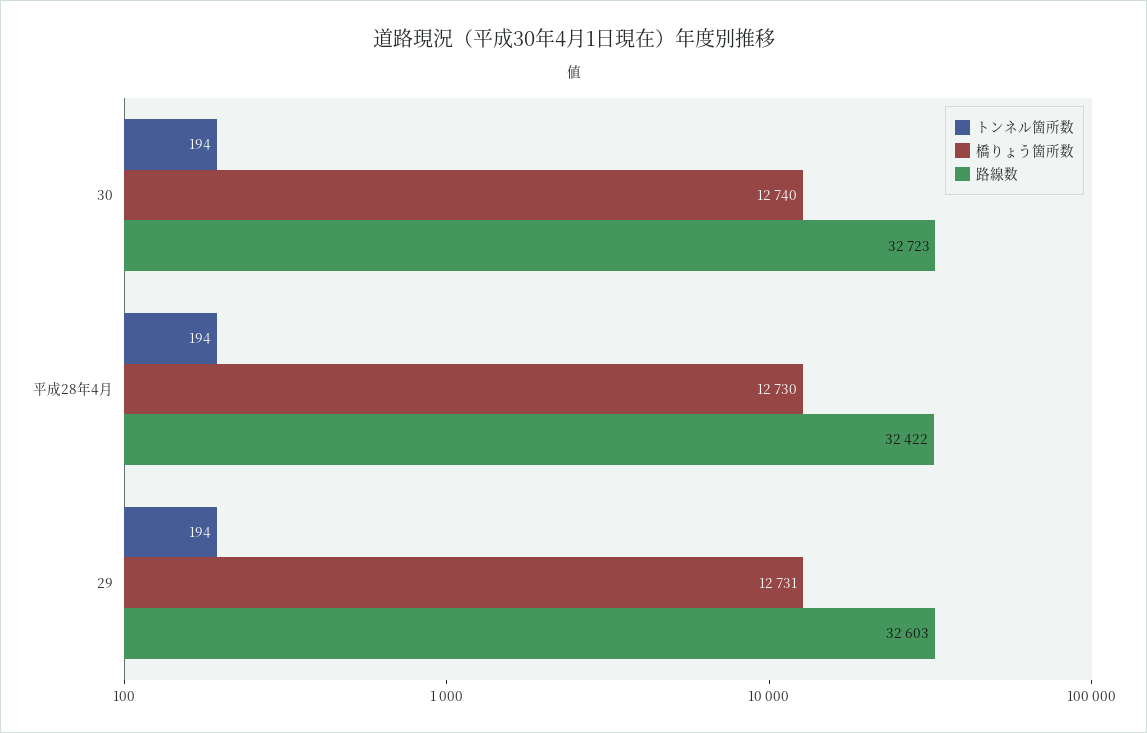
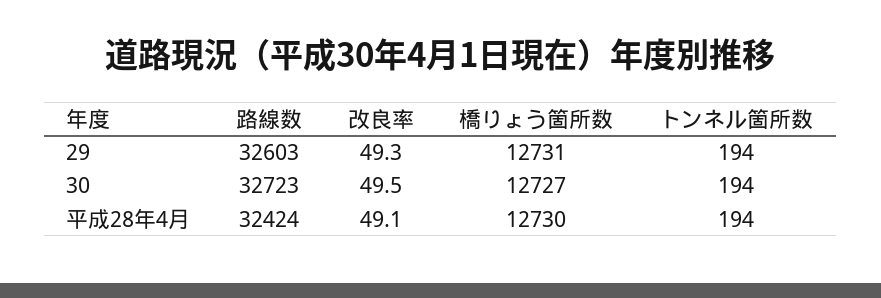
  {
    "トンネル箇所数": {
      "30": 194,
      "平成28年4月": 194,
      "29": 194
    },
    "橋りょう箇所数": {
-     "30": 12740,
+     "30": 12727,
      "平成28年4月": 12730,
      "29": 12731
    },
    "路線数": {
      "30": 32723,
-     "平成28年4月": 32422,
+     "平成28年4月": 32424,
      "29": 32603
-   }
+   },
+   "改良率": {
+     "29": 49.3,
+     "30": 49.5,
+     "平成28年4月": 49.1
+   }
  }

